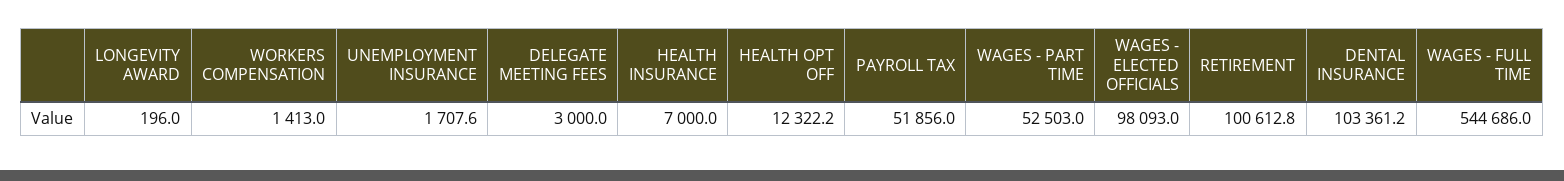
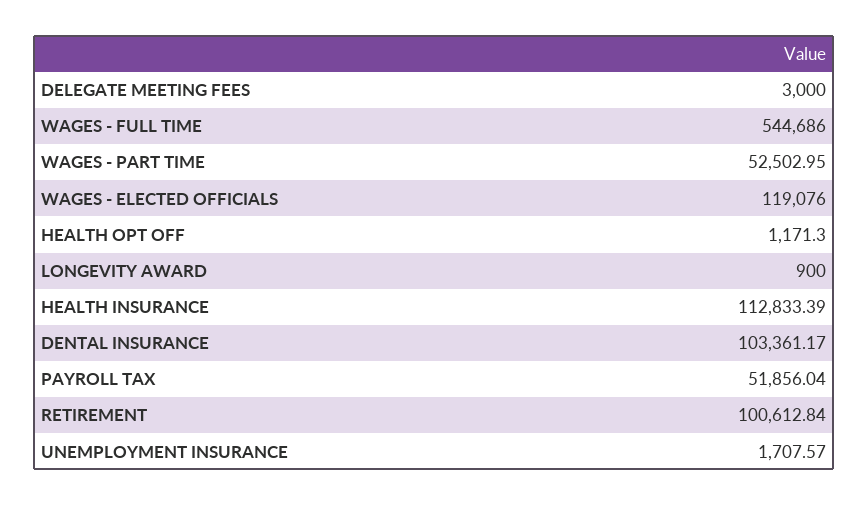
  {
-   "LONGEVITY AWARD": 196,
+   "LONGEVITY AWARD": 900,
-   "WORKERS COMPENSATION": 1413,
    "UNEMPLOYMENT INSURANCE": 1707.57,
    "DELEGATE MEETING FEES": 3000,
-   "HEALTH INSURANCE": 7000,
+   "HEALTH INSURANCE": 112833.39,
-   "HEALTH OPT OFF": 12322.2,
+   "HEALTH OPT OFF": 1171.3,
    "PAYROLL TAX": 51856.04,
    "WAGES - PART TIME": 52502.95,
-   "WAGES - ELECTED OFFICIALS": 98093,
+   "WAGES - ELECTED OFFICIALS": 119076,
    "RETIREMENT": 100612.84,
    "DENTAL INSURANCE": 103361.17,
    "WAGES - FULL TIME": 544686
  }

